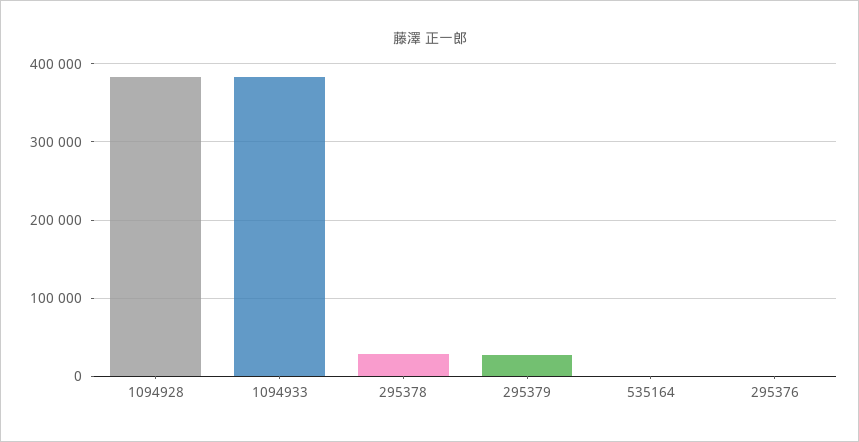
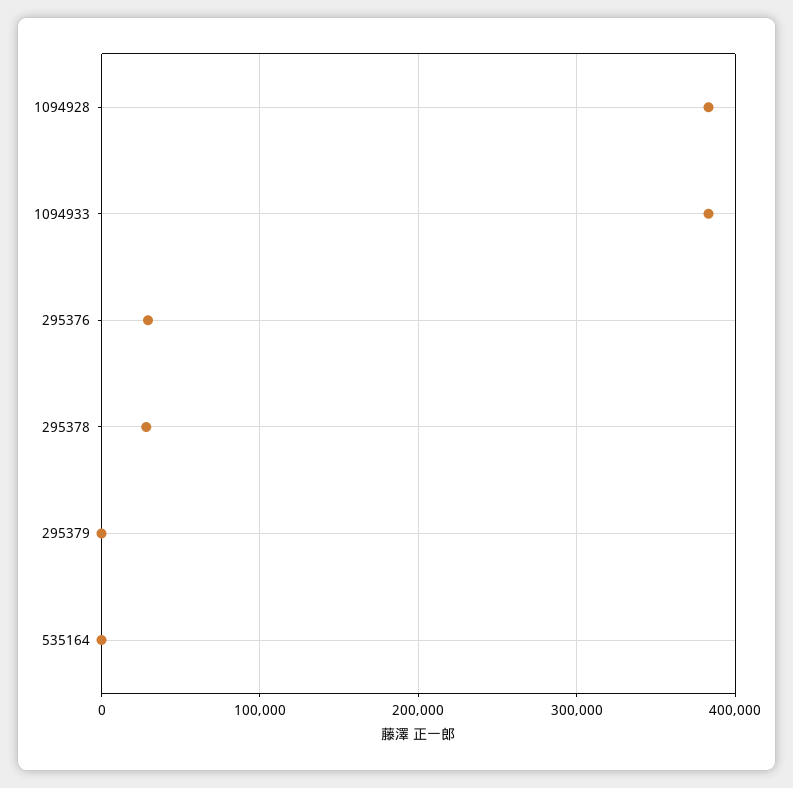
  {
    "1094928": 380000,
    "1094933": 380000,
    "295378": 30000,
-   "295379": 30000,
+   "295379": 0,
    "535164": 0,
-   "295376": 0
+   "295376": 30000
  }

